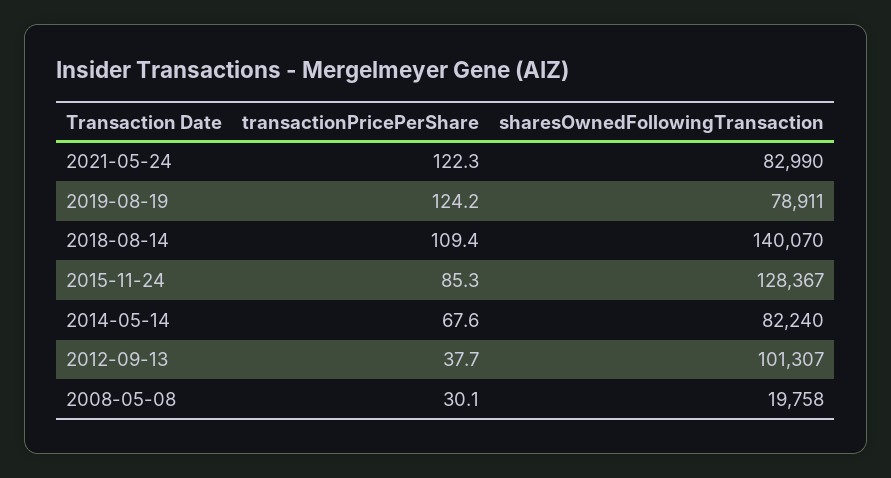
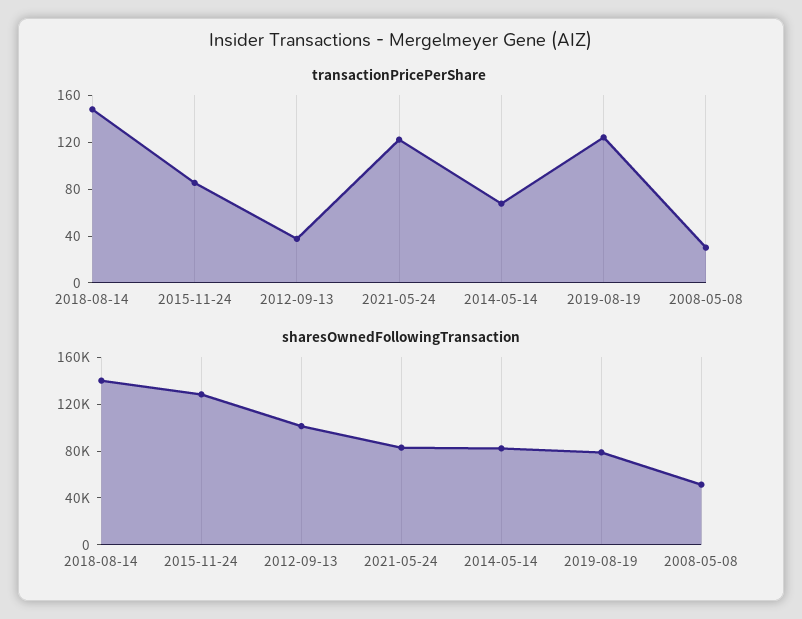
  {
    "transactionPricePerShare": {
      "2021-05-24": 122.3,
      "2019-08-19": 124.2,
-     "2018-08-14": 109.4,
+     "2018-08-14": 150,
      "2015-11-24": 85.3,
      "2014-05-14": 67.6,
      "2012-09-13": 37.7,
      "2008-05-08": 30.1
    },
    "sharesOwnedFollowingTransaction": {
      "2021-05-24": 82990,
      "2019-08-19": 78911,
      "2018-08-14": 140070,
      "2015-11-24": 128367,
      "2014-05-14": 82240,
      "2012-09-13": 101307,
-     "2008-05-08": 19758
+     "2008-05-08": 50000
    }
  }

